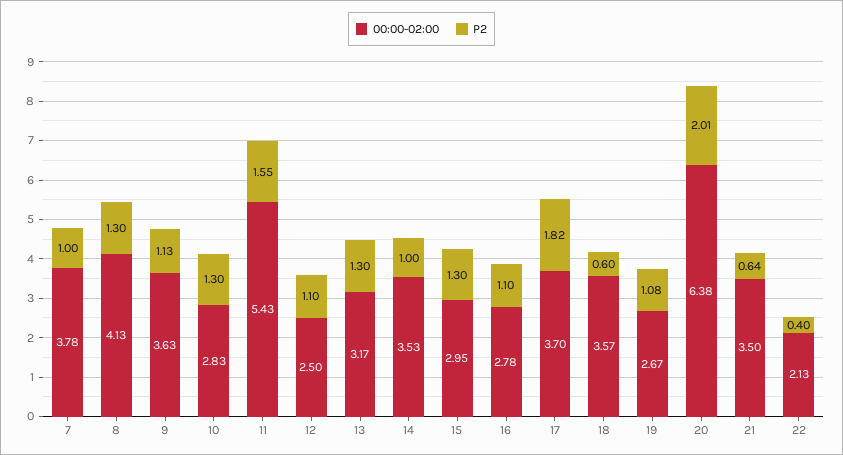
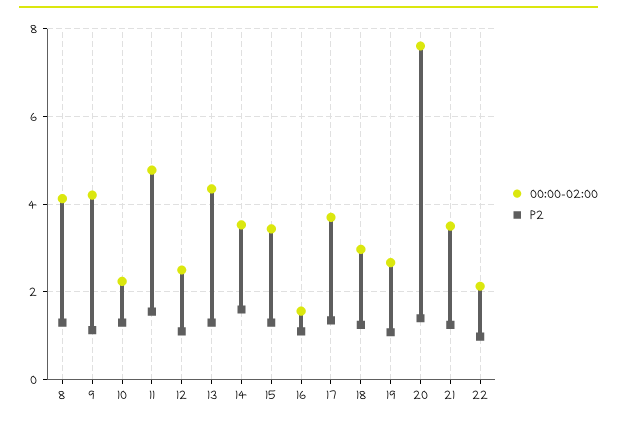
  {
    "00:00-02:00": {
-     "7": 3.78,
      "8": 4.13,
-     "9": 3.63,
+     "9": 4.2,
-     "10": 2.83,
+     "10": 2.2,
-     "11": 5.43,
+     "11": 4.8,
      "12": 2.5,
-     "13": 3.17,
+     "13": 4.4,
      "14": 3.53,
-     "15": 2.95,
+     "15": 3.4,
-     "16": 2.78,
+     "16": 1.6,
      "17": 3.7,
-     "18": 3.57,
+     "18": 3,
      "19": 2.67,
-     "20": 6.38,
+     "20": 7.6,
      "21": 3.5,
      "22": 2.13
    },
    "P2": {
-     "7": 1,
      "8": 1.3,
      "9": 1.13,
      "10": 1.3,
      "11": 1.55,
      "12": 1.1,
      "13": 1.3,
-     "14": 1,
+     "14": 1.6,
      "15": 1.3,
      "16": 1.1,
-     "17": 1.82,
+     "17": 1.4,
-     "18": 0.6,
+     "18": 1.2,
      "19": 1.08,
-     "20": 2.01,
+     "20": 1.4,
-     "21": 0.64,
+     "21": 1.2,
-     "22": 0.4
+     "22": 1
    }
  }

